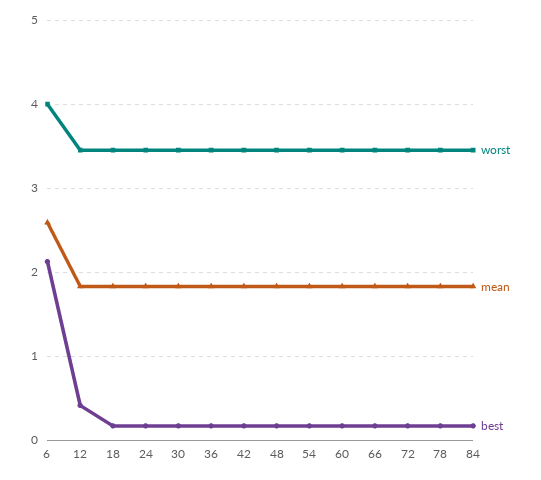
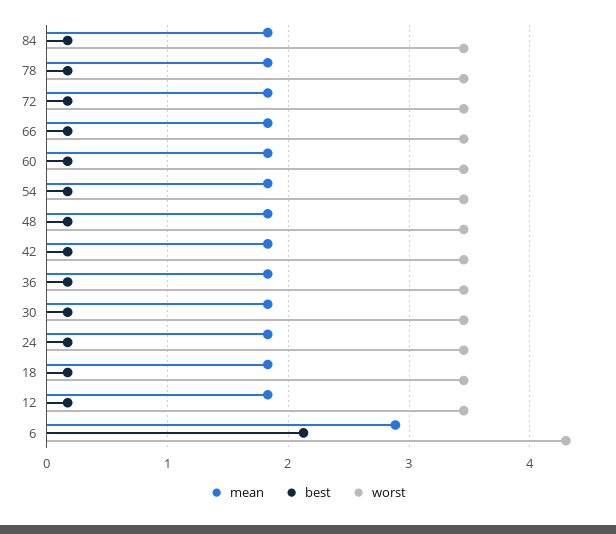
  {
    "worst": {
-     "6": 4,
+     "6": 4.3,
      "12": 3.5,
      "18": 3.5,
      "24": 3.5,
      "30": 3.5,
      "36": 3.5,
      "42": 3.5,
      "48": 3.5,
      "54": 3.5,
      "60": 3.5,
      "66": 3.5,
      "72": 3.5,
      "78": 3.5,
      "84": 3.5
    },
    "mean": {
-     "6": 2.6,
+     "6": 2.9,
      "12": 1.8,
      "18": 1.8,
      "24": 1.8,
      "30": 1.8,
      "36": 1.8,
      "42": 1.8,
      "48": 1.8,
      "54": 1.8,
      "60": 1.8,
      "66": 1.8,
      "72": 1.8,
      "78": 1.8,
      "84": 1.8
    },
    "best": {
      "6": 2.1,
-     "12": 0.4,
+     "12": 0.2,
      "18": 0.2,
      "24": 0.2,
      "30": 0.2,
      "36": 0.2,
      "42": 0.2,
      "48": 0.2,
      "54": 0.2,
      "60": 0.2,
      "66": 0.2,
      "72": 0.2,
      "78": 0.2,
      "84": 0.2
    }
  }

